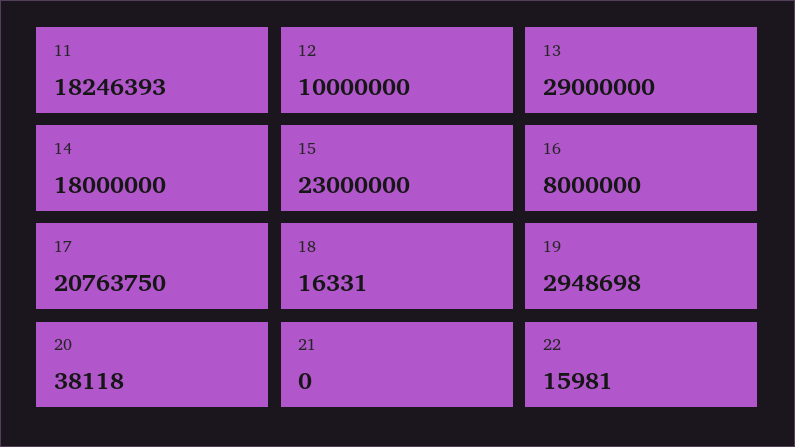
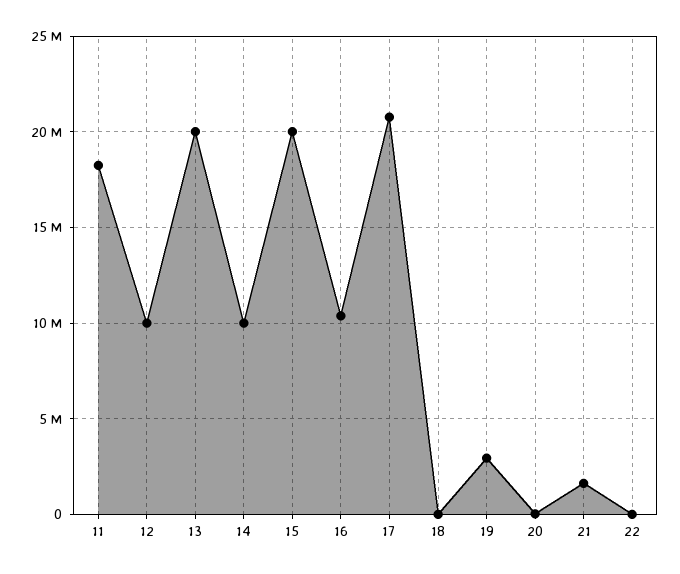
  {
    "11": 18246393,
    "12": 10000000,
-   "13": 29000000,
+   "13": 20000000,
-   "14": 18000000,
+   "14": 10000000,
-   "15": 23000000,
+   "15": 20000000,
-   "16": 8000000,
+   "16": 10500000,
    "17": 20763750,
    "18": 16331,
    "19": 2948698,
    "20": 38118,
-   "21": 0,
+   "21": 1500000,
    "22": 15981
  }

